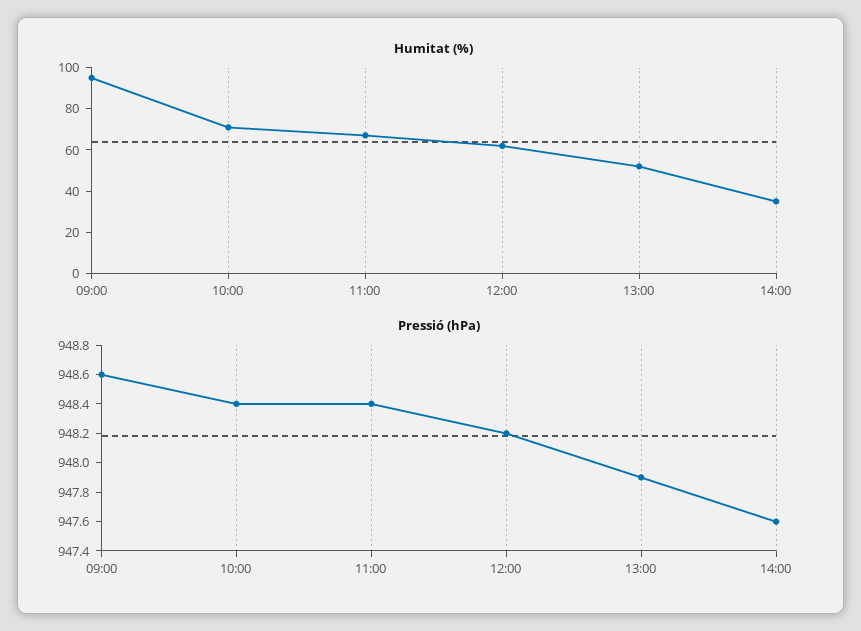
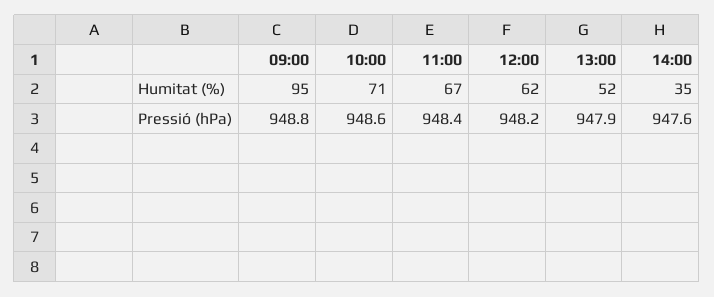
  {
    "Humitat (%)": {
      "09:00": 95,
      "10:00": 71,
      "11:00": 67,
      "12:00": 62,
      "13:00": 52,
      "14:00": 35
    },
    "Pressió (hPa)": {
-     "09:00": 948.6,
+     "09:00": 948.8,
-     "10:00": 948.4,
+     "10:00": 948.6,
      "11:00": 948.4,
      "12:00": 948.2,
      "13:00": 947.9,
      "14:00": 947.6
    }
  }

